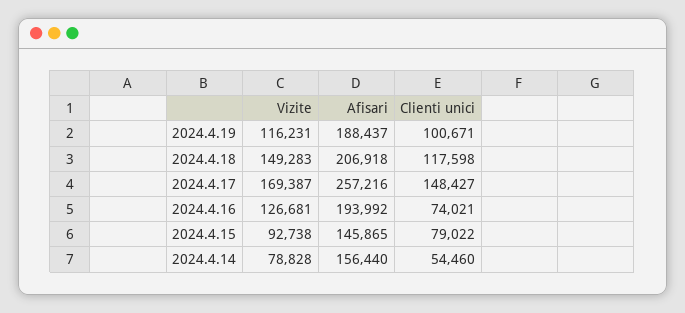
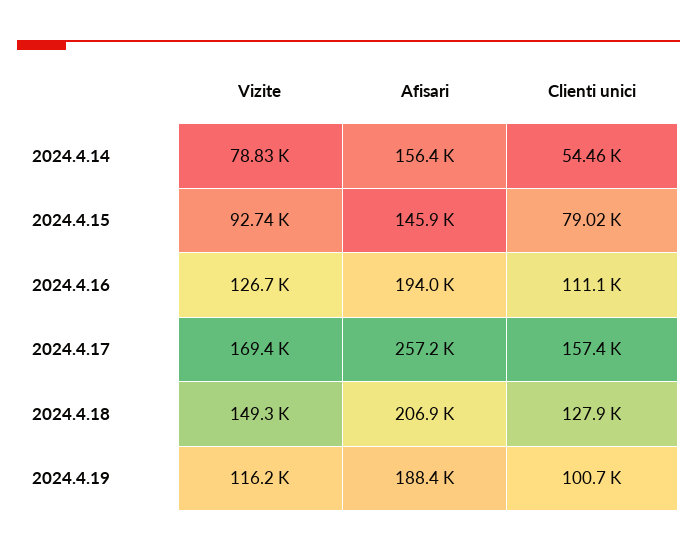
  {
    "Vizite": {
      "2024.4.19": 116231,
      "2024.4.18": 149283,
      "2024.4.17": 169387,
      "2024.4.16": 126681,
      "2024.4.15": 92738,
      "2024.4.14": 78828
    },
    "Afisari": {
      "2024.4.19": 188437,
      "2024.4.18": 206918,
      "2024.4.17": 257216,
      "2024.4.16": 193992,
      "2024.4.15": 145865,
      "2024.4.14": 156440
    },
    "Clienti unici": {
      "2024.4.19": 100671,
-     "2024.4.18": 117598,
+     "2024.4.18": 127900,
-     "2024.4.17": 148427,
+     "2024.4.17": 157400,
-     "2024.4.16": 74021,
+     "2024.4.16": 111100,
      "2024.4.15": 79022,
      "2024.4.14": 54460
    }
  }

